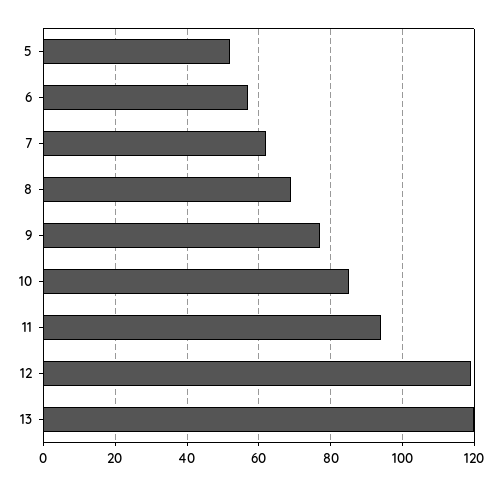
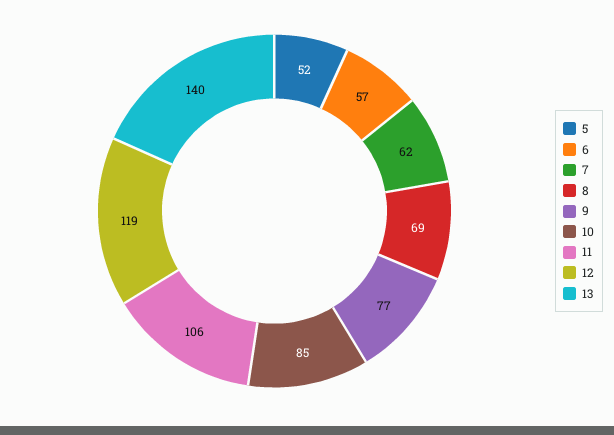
  {
    "5": 52,
    "6": 57,
    "7": 62,
    "8": 69,
    "9": 77,
    "10": 85,
-   "11": 95,
+   "11": 106,
    "12": 119,
-   "13": 120
+   "13": 140
  }

